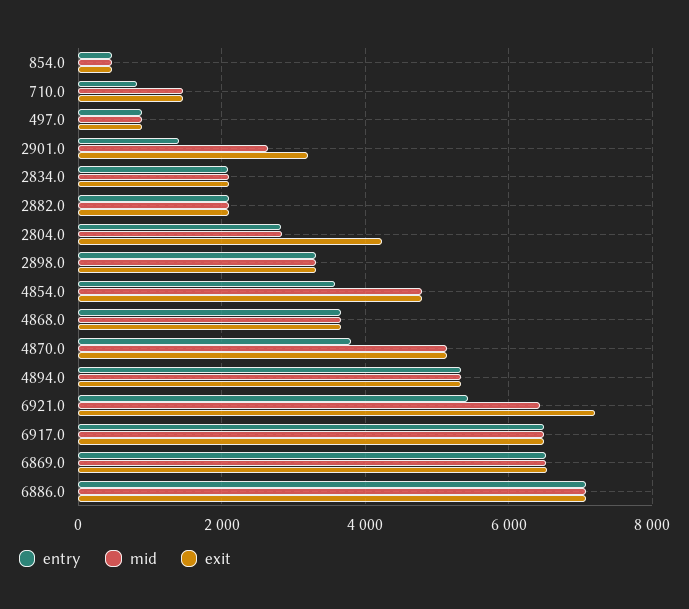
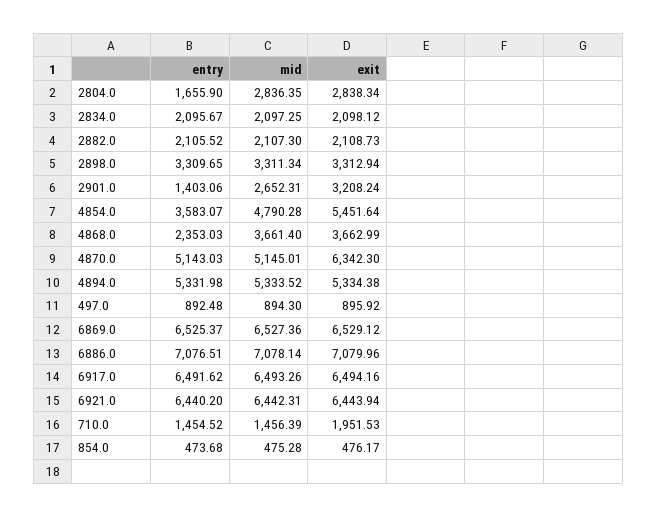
  {
    "entry": {
      "854.0": 473.68,
-     "710.0": 800,
+     "710.0": 1454.52,
      "497.0": 892.48,
      "2901.0": 1403.06,
      "2834.0": 2095.67,
      "2882.0": 2105.52,
-     "2804.0": 2800,
+     "2804.0": 1655.9,
      "2898.0": 3309.65,
      "4854.0": 3583.07,
-     "4868.0": 3600,
+     "4868.0": 2353.03,
-     "4870.0": 3800,
+     "4870.0": 5143.03,
      "4894.0": 5331.98,
-     "6921.0": 5400,
+     "6921.0": 6440.2,
      "6917.0": 6491.62,
      "6869.0": 6525.37,
      "6886.0": 7076.51
    },
    "mid": {
      "854.0": 475.28,
      "710.0": 1456.39,
      "497.0": 894.3,
      "2901.0": 2652.31,
      "2834.0": 2097.25,
      "2882.0": 2107.3,
      "2804.0": 2836.35,
      "2898.0": 3311.34,
      "4854.0": 4790.28,
      "4868.0": 3661.4,
      "4870.0": 5145.01,
      "4894.0": 5333.52,
      "6921.0": 6442.31,
      "6917.0": 6493.26,
      "6869.0": 6527.36,
      "6886.0": 7078.14
    },
    "exit": {
      "854.0": 476.17,
-     "710.0": 1400,
+     "710.0": 1951.53,
      "497.0": 895.92,
      "2901.0": 3208.24,
      "2834.0": 2098.12,
      "2882.0": 2108.73,
-     "2804.0": 4200,
+     "2804.0": 2838.34,
      "2898.0": 3312.94,
-     "4854.0": 4800,
+     "4854.0": 5451.64,
      "4868.0": 3662.99,
-     "4870.0": 5200,
+     "4870.0": 6342.3,
      "4894.0": 5334.38,
-     "6921.0": 7200,
+     "6921.0": 6443.94,
      "6917.0": 6494.16,
      "6869.0": 6529.12,
      "6886.0": 7079.96
    }
  }

